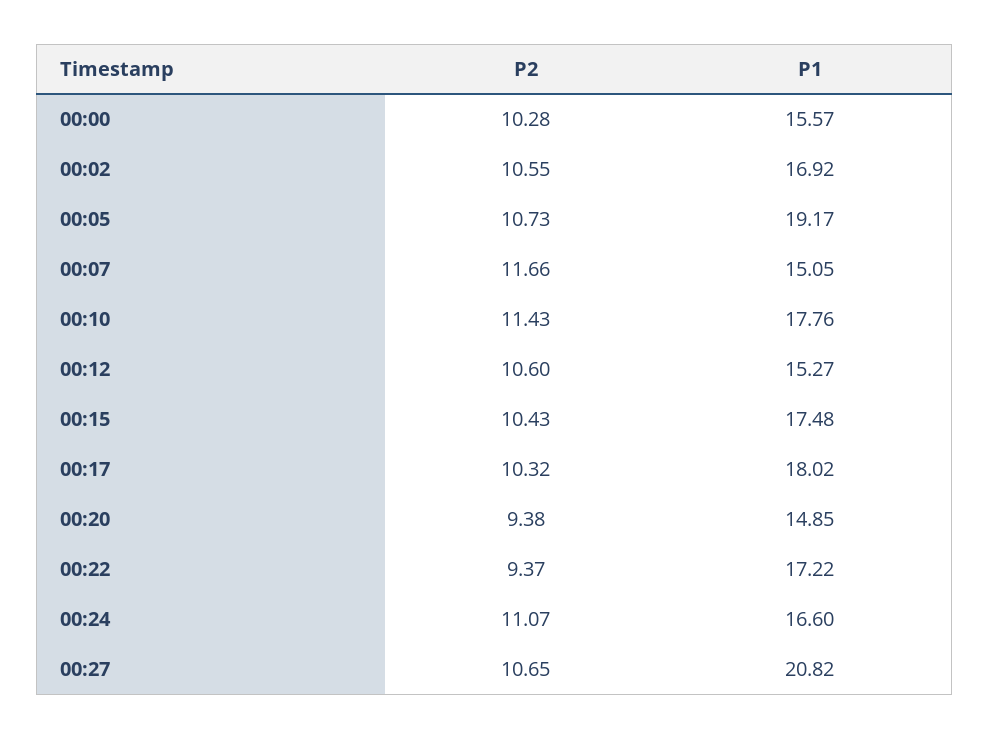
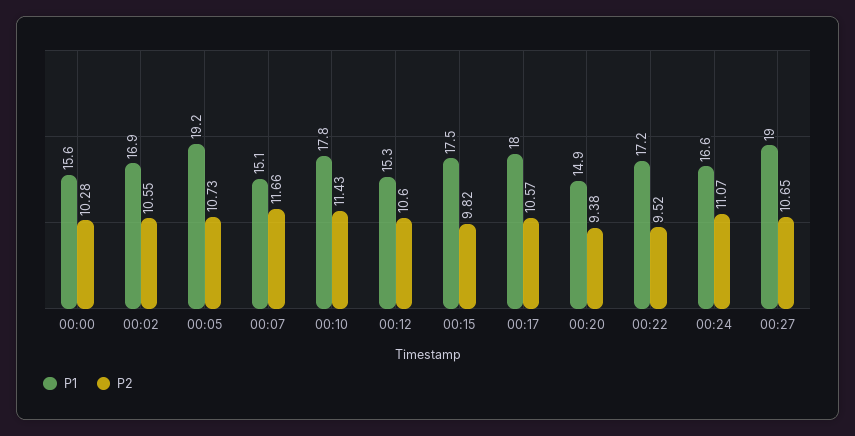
  {
    "P2": {
      "00:00": 10.28,
      "00:02": 10.55,
      "00:05": 10.73,
      "00:07": 11.66,
      "00:10": 11.43,
      "00:12": 10.6,
-     "00:15": 10.43,
+     "00:15": 9.82,
-     "00:17": 10.32,
+     "00:17": 10.57,
      "00:20": 9.38,
-     "00:22": 9.37,
+     "00:22": 9.52,
      "00:24": 11.07,
      "00:27": 10.65
    },
    "P1": {
      "00:00": 15.57,
      "00:02": 16.92,
      "00:05": 19.17,
      "00:07": 15.05,
      "00:10": 17.76,
      "00:12": 15.27,
      "00:15": 17.48,
      "00:17": 18.02,
      "00:20": 14.85,
      "00:22": 17.22,
      "00:24": 16.6,
-     "00:27": 20.82
+     "00:27": 19
    }
  }

